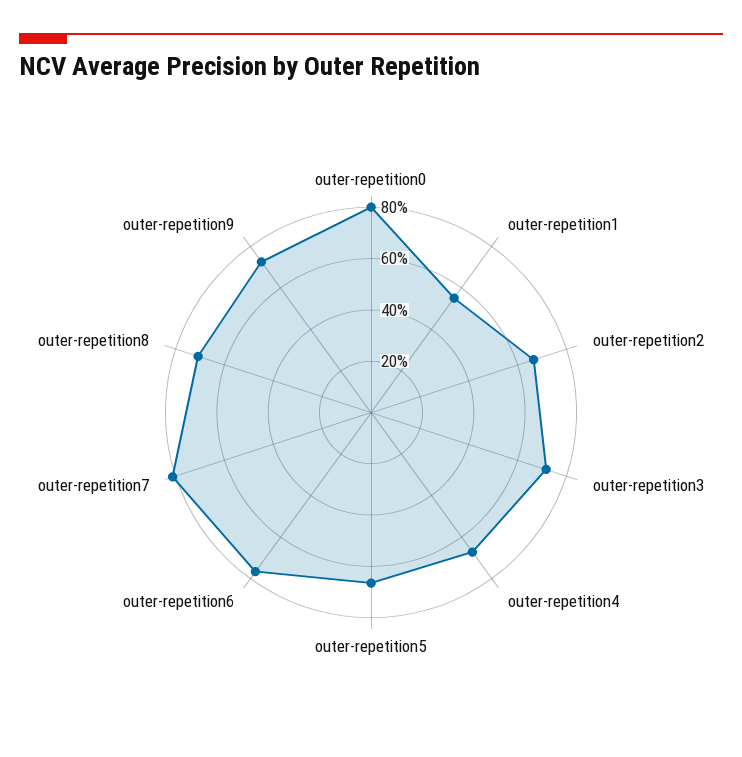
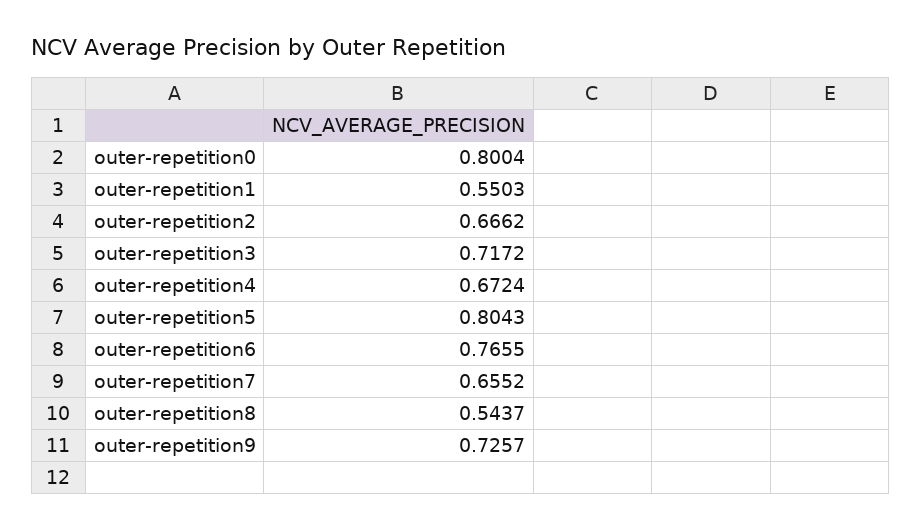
  {
    "outer-repetition0": 0.8004,
    "outer-repetition1": 0.5503,
    "outer-repetition2": 0.6662,
    "outer-repetition3": 0.7172,
    "outer-repetition4": 0.6724,
-   "outer-repetition5": 0.65,
+   "outer-repetition5": 0.8043,
    "outer-repetition6": 0.7655,
-   "outer-repetition7": 0.8,
+   "outer-repetition7": 0.6552,
-   "outer-repetition8": 0.7,
+   "outer-repetition8": 0.5437,
    "outer-repetition9": 0.7257
  }

